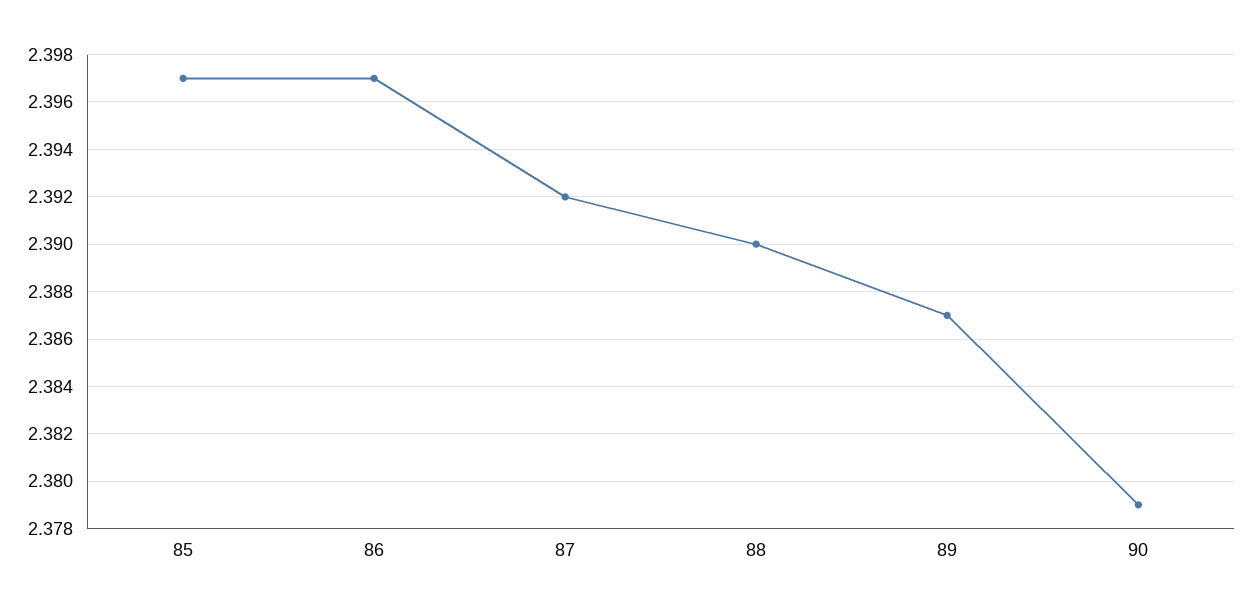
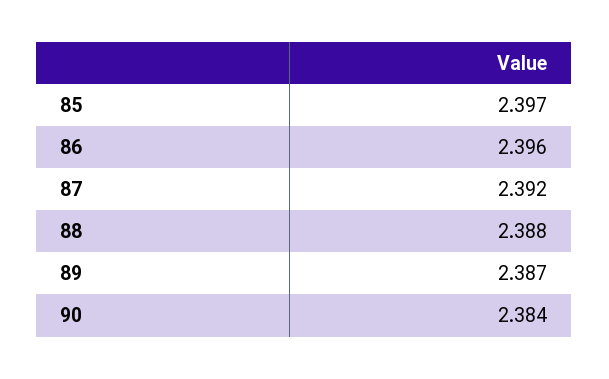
  {
    "85": 2.397,
-   "86": 2.397,
+   "86": 2.396,
    "87": 2.392,
-   "88": 2.39,
+   "88": 2.388,
    "89": 2.387,
-   "90": 2.379
+   "90": 2.384
  }

